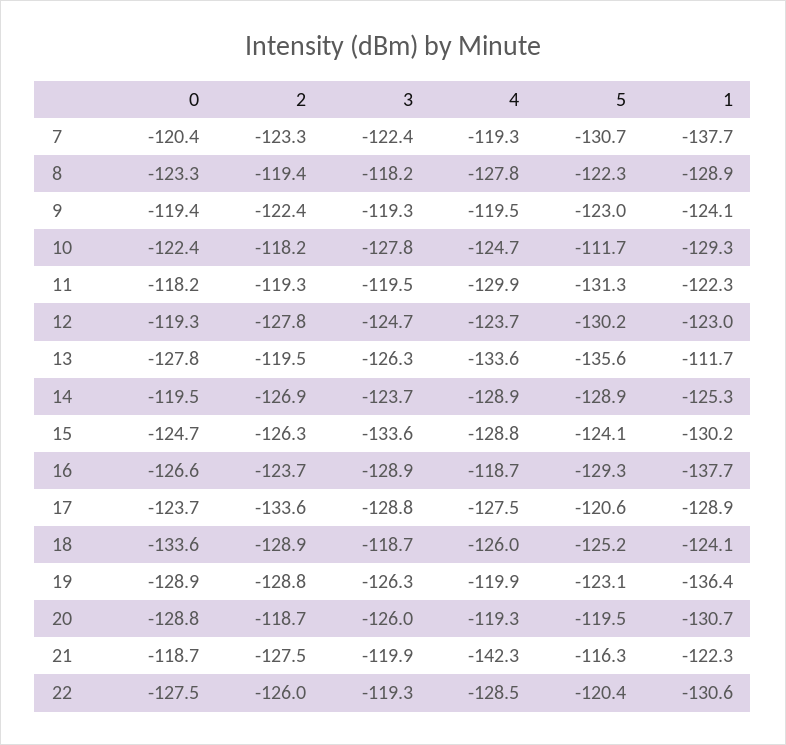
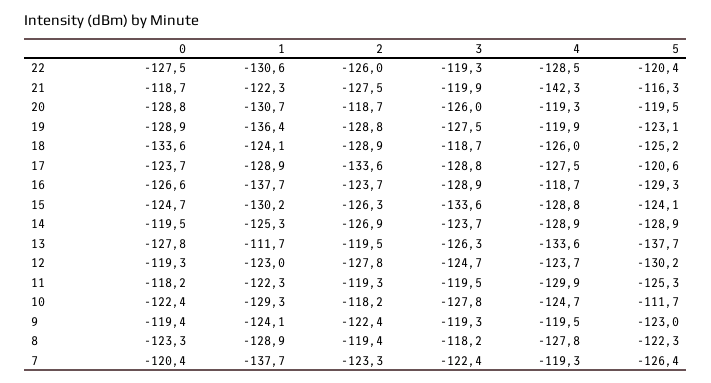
  {
    "0": {
      "7": -120.4,
      "8": -123.3,
      "9": -119.4,
      "10": -122.4,
      "11": -118.2,
      "12": -119.3,
      "13": -127.8,
      "14": -119.5,
      "15": -124.7,
      "16": -126.6,
      "17": -123.7,
      "18": -133.6,
      "19": -128.9,
      "20": -128.8,
      "21": -118.7,
      "22": -127.5
    },
    "2": {
      "7": -123.3,
      "8": -119.4,
      "9": -122.4,
      "10": -118.2,
      "11": -119.3,
      "12": -127.8,
      "13": -119.5,
      "14": -126.9,
      "15": -126.3,
      "16": -123.7,
      "17": -133.6,
      "18": -128.9,
      "19": -128.8,
      "20": -118.7,
      "21": -127.5,
      "22": -126
    },
    "3": {
      "7": -122.4,
      "8": -118.2,
      "9": -119.3,
      "10": -127.8,
      "11": -119.5,
      "12": -124.7,
      "13": -126.3,
      "14": -123.7,
      "15": -133.6,
      "16": -128.9,
      "17": -128.8,
      "18": -118.7,
-     "19": -126.3,
+     "19": -127.5,
      "20": -126,
      "21": -119.9,
      "22": -119.3
    },
    "4": {
      "7": -119.3,
      "8": -127.8,
      "9": -119.5,
      "10": -124.7,
      "11": -129.9,
      "12": -123.7,
      "13": -133.6,
      "14": -128.9,
      "15": -128.8,
      "16": -118.7,
      "17": -127.5,
      "18": -126,
      "19": -119.9,
      "20": -119.3,
      "21": -142.3,
      "22": -128.5
    },
    "5": {
-     "7": -130.7,
+     "7": -126.4,
      "8": -122.3,
      "9": -123,
      "10": -111.7,
-     "11": -131.3,
+     "11": -125.3,
      "12": -130.2,
-     "13": -135.6,
+     "13": -137.7,
      "14": -128.9,
      "15": -124.1,
      "16": -129.3,
      "17": -120.6,
      "18": -125.2,
      "19": -123.1,
      "20": -119.5,
      "21": -116.3,
      "22": -120.4
    },
    "1": {
      "7": -137.7,
      "8": -128.9,
      "9": -124.1,
      "10": -129.3,
      "11": -122.3,
      "12": -123,
      "13": -111.7,
      "14": -125.3,
      "15": -130.2,
      "16": -137.7,
      "17": -128.9,
      "18": -124.1,
      "19": -136.4,
      "20": -130.7,
      "21": -122.3,
      "22": -130.6
    }
  }

